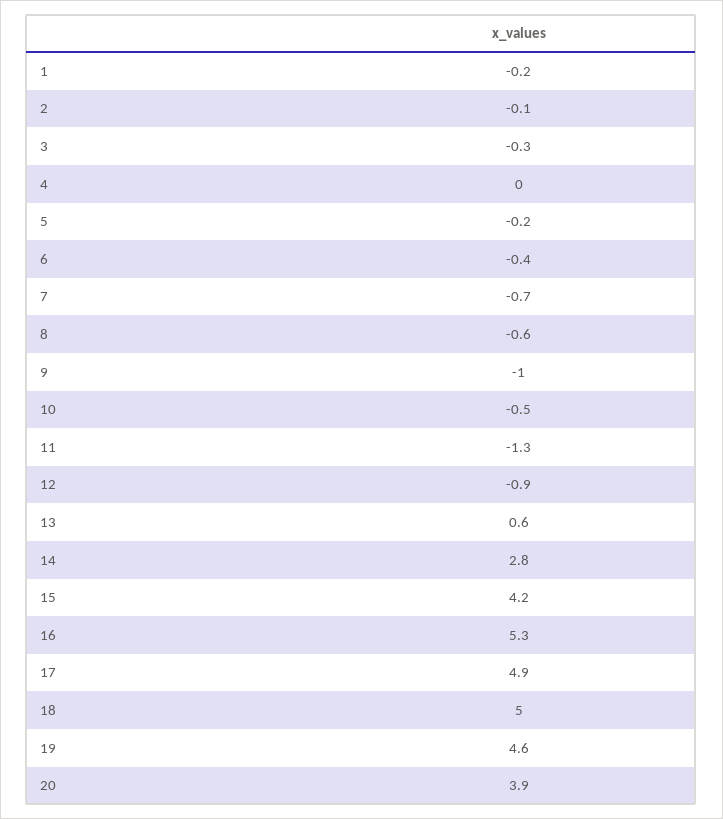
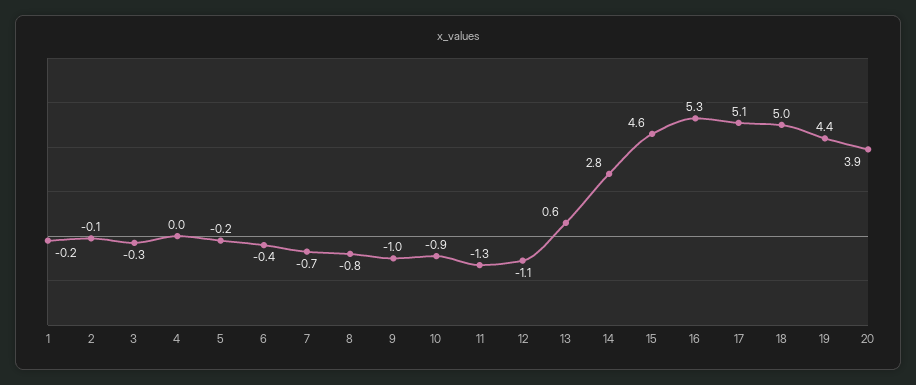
  {
    "1": -0.2,
    "2": -0.1,
    "3": -0.3,
    "4": 0,
    "5": -0.2,
    "6": -0.4,
    "7": -0.7,
-   "8": -0.6,
+   "8": -0.8,
    "9": -1,
-   "10": -0.5,
+   "10": -0.9,
    "11": -1.3,
-   "12": -0.9,
+   "12": -1.1,
    "13": 0.6,
    "14": 2.8,
-   "15": 4.2,
+   "15": 4.6,
    "16": 5.3,
-   "17": 4.9,
+   "17": 5.1,
    "18": 5,
-   "19": 4.6,
+   "19": 4.4,
    "20": 3.9
  }

